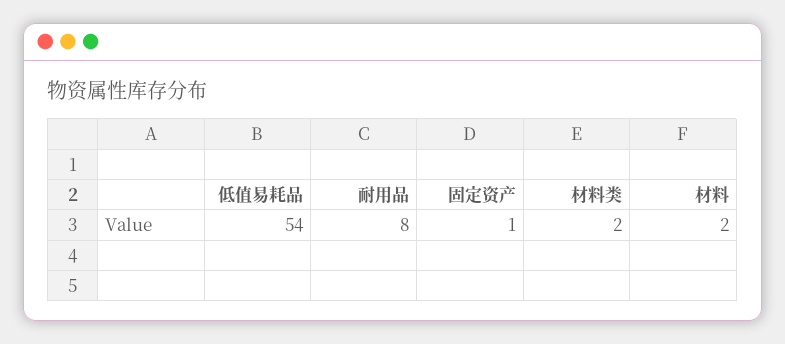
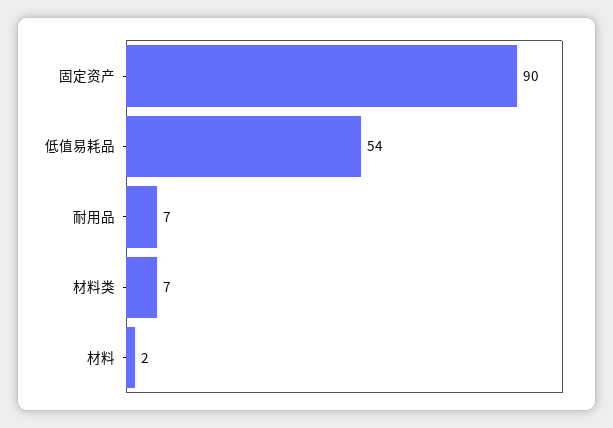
  {
    "低值易耗品": 54,
-   "耐用品": 8,
+   "耐用品": 7,
-   "固定资产": 1,
+   "固定资产": 90,
-   "材料类": 2,
+   "材料类": 7,
    "材料": 2
  }

